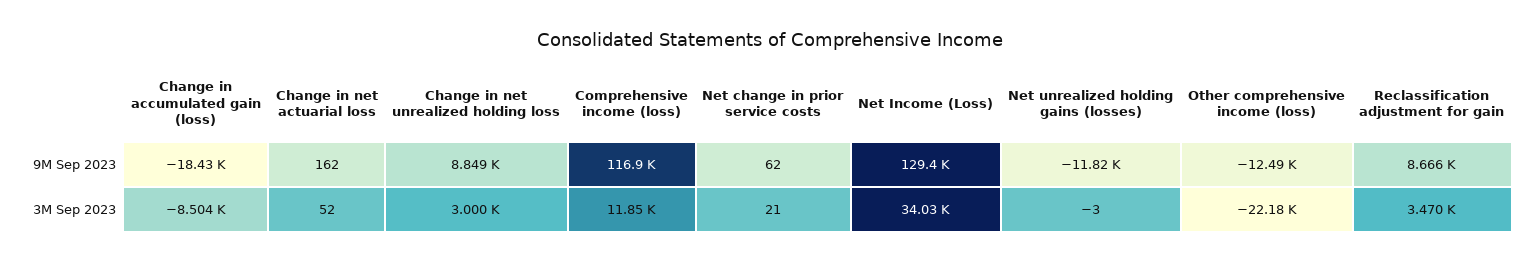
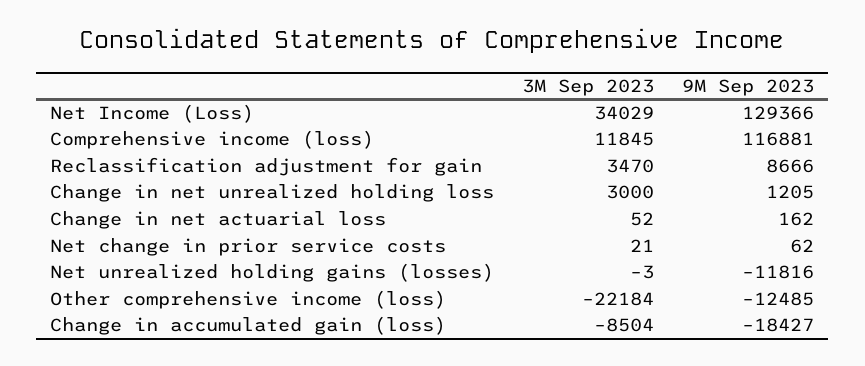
  {
    "Change in accumulated gain (loss)": {
      "9M Sep 2023": -18427,
      "3M Sep 2023": -8504
    },
    "Change in net actuarial loss": {
      "9M Sep 2023": 162,
      "3M Sep 2023": 52
    },
    "Change in net unrealized holding loss": {
-     "9M Sep 2023": 8849,
+     "9M Sep 2023": 1205,
      "3M Sep 2023": 3000
    },
    "Comprehensive income (loss)": {
      "9M Sep 2023": 116881,
      "3M Sep 2023": 11845
    },
    "Net change in prior service costs": {
      "9M Sep 2023": 62,
      "3M Sep 2023": 21
    },
    "Net Income (Loss)": {
      "9M Sep 2023": 129366,
      "3M Sep 2023": 34029
    },
    "Net unrealized holding gains (losses)": {
      "9M Sep 2023": -11816,
      "3M Sep 2023": -3
    },
    "Other comprehensive income (loss)": {
      "9M Sep 2023": -12485,
      "3M Sep 2023": -22184
    },
    "Reclassification adjustment for gain": {
      "9M Sep 2023": 8666,
      "3M Sep 2023": 3470
    }
  }

